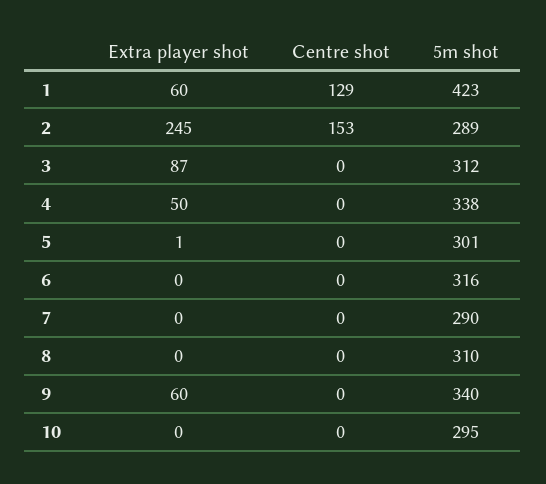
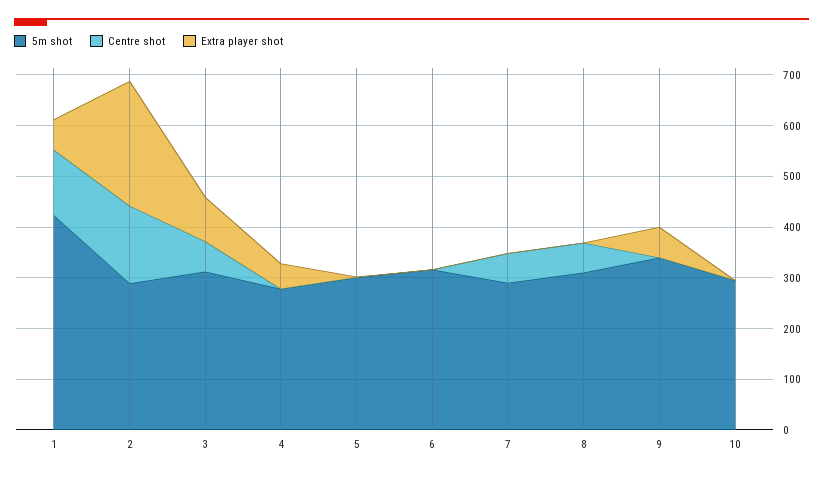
  {
    "Extra player shot": {
      "1": 60,
      "2": 245,
      "3": 87,
      "4": 50,
      "5": 1,
      "6": 0,
      "7": 0,
      "8": 0,
      "9": 60,
      "10": 0
    },
    "Centre shot": {
      "1": 129,
      "2": 153,
-     "3": 0,
+     "3": 60,
      "4": 0,
      "5": 0,
      "6": 0,
-     "7": 0,
+     "7": 60,
-     "8": 0,
+     "8": 60,
      "9": 0,
      "10": 0
    },
    "5m shot": {
      "1": 423,
      "2": 289,
      "3": 312,
-     "4": 338,
+     "4": 280,
      "5": 301,
      "6": 316,
      "7": 290,
      "8": 310,
      "9": 340,
      "10": 295
    }
  }

